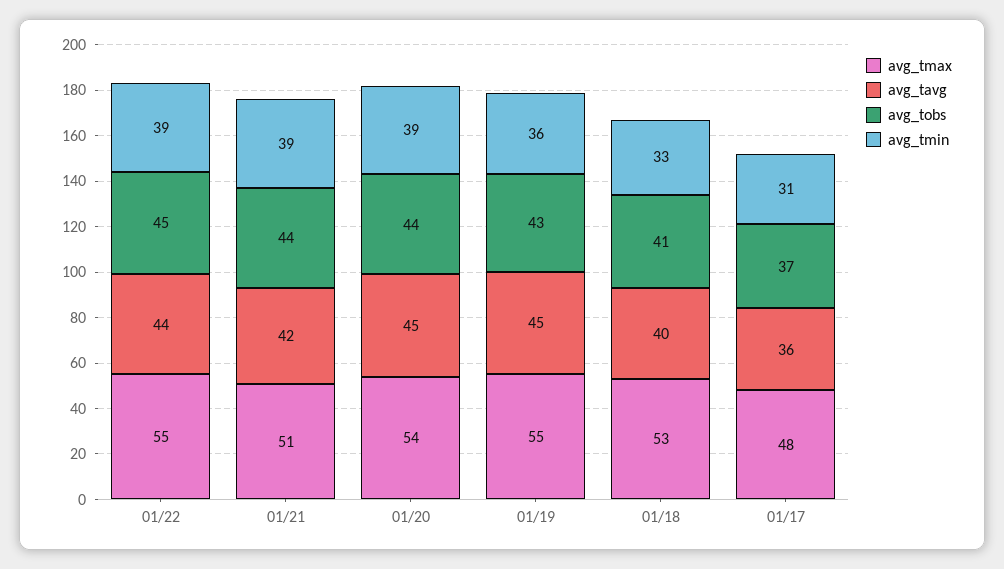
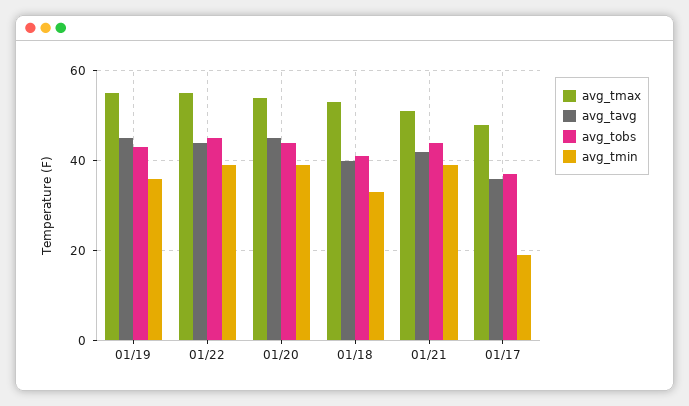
  {
    "avg_tmax": {
      "01/22": 55,
      "01/21": 51,
      "01/20": 54,
      "01/19": 55,
      "01/18": 53,
      "01/17": 48
    },
    "avg_tavg": {
      "01/22": 44,
      "01/21": 42,
      "01/20": 45,
      "01/19": 45,
      "01/18": 40,
      "01/17": 36
    },
    "avg_tobs": {
      "01/22": 45,
      "01/21": 44,
      "01/20": 44,
      "01/19": 43,
      "01/18": 41,
      "01/17": 37
    },
    "avg_tmin": {
      "01/22": 39,
      "01/21": 39,
      "01/20": 39,
      "01/19": 36,
      "01/18": 33,
-     "01/17": 31
+     "01/17": 20
    }
  }

